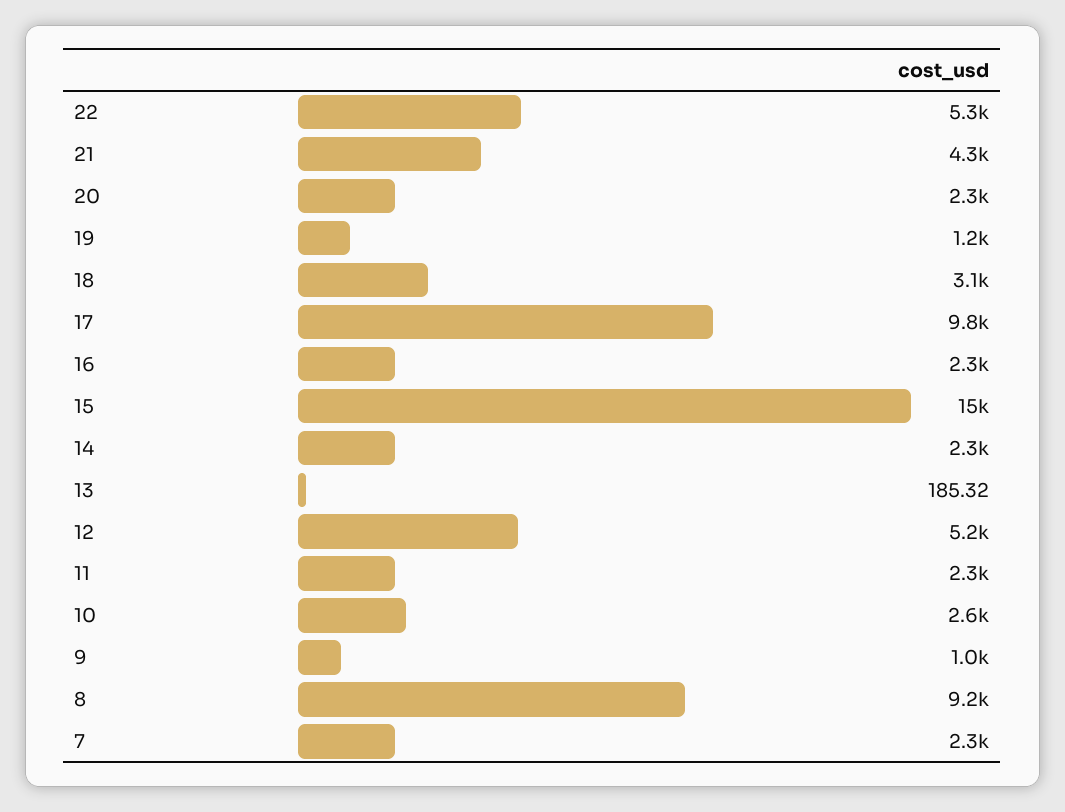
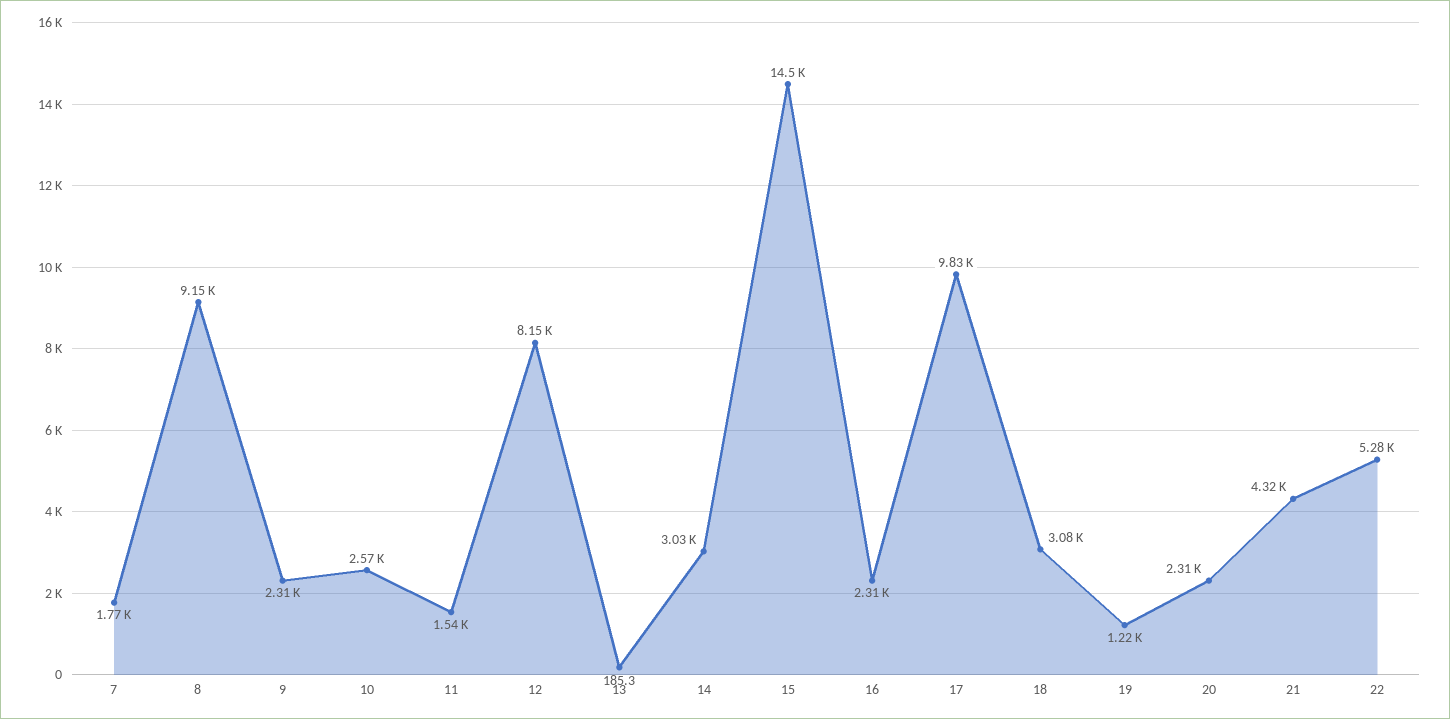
  {
    "22": 5280,
    "21": 4320,
    "20": 2310,
    "19": 1220,
    "18": 3080,
    "17": 9830,
    "16": 2310,
    "15": 14500,
-   "14": 2300,
+   "14": 3030,
    "13": 185.32,
-   "12": 5200,
+   "12": 8150,
-   "11": 2300,
+   "11": 1540,
    "10": 2570,
-   "9": 1000,
+   "9": 2310,
    "8": 9150,
-   "7": 2300
+   "7": 1770
  }

